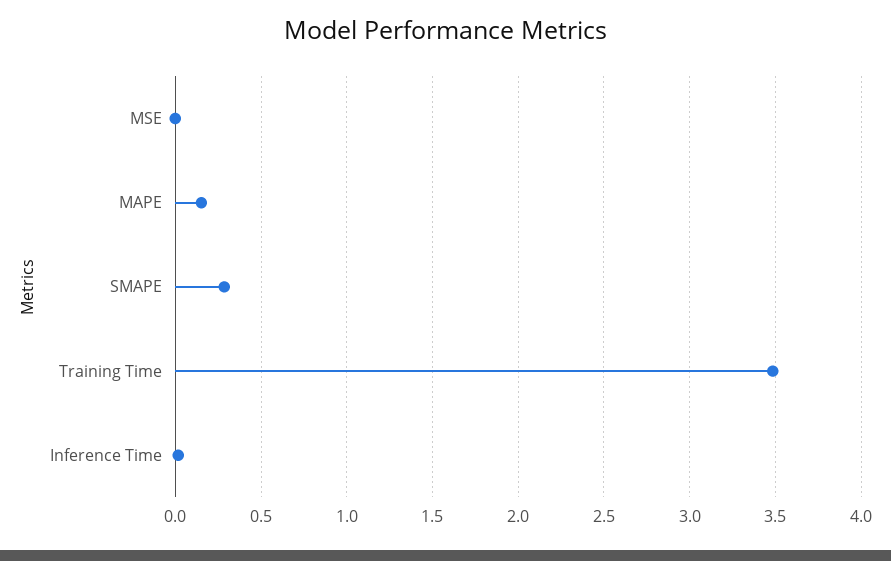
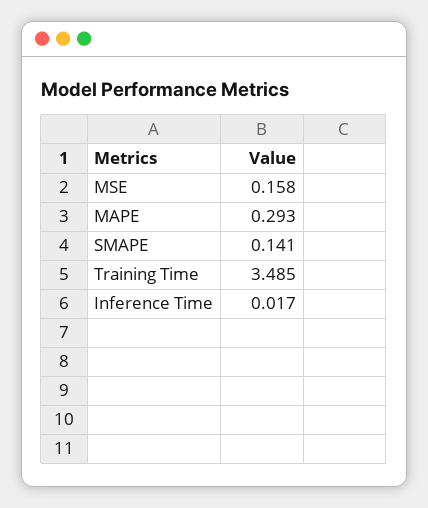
  {
-   "MSE": 0,
+   "MSE": 0.158,
-   "MAPE": 0.15,
+   "MAPE": 0.293,
-   "SMAPE": 0.3,
+   "SMAPE": 0.141,
    "Training Time": 3.485,
    "Inference Time": 0.017
  }

